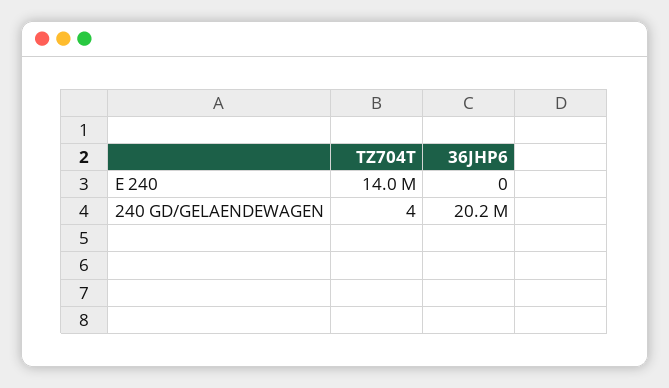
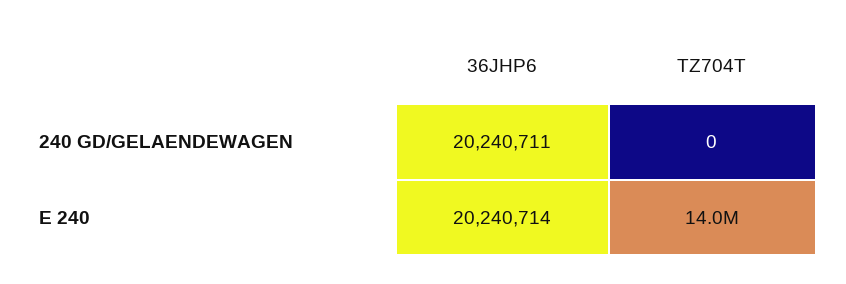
  {
    "TZ704T": {
      "E 240": 14000000,
-     "240 GD/GELAENDEWAGEN": 4
+     "240 GD/GELAENDEWAGEN": 0
    },
    "36JHP6": {
-     "E 240": 0,
+     "E 240": 20240714,
      "240 GD/GELAENDEWAGEN": 20240711
    }
  }

